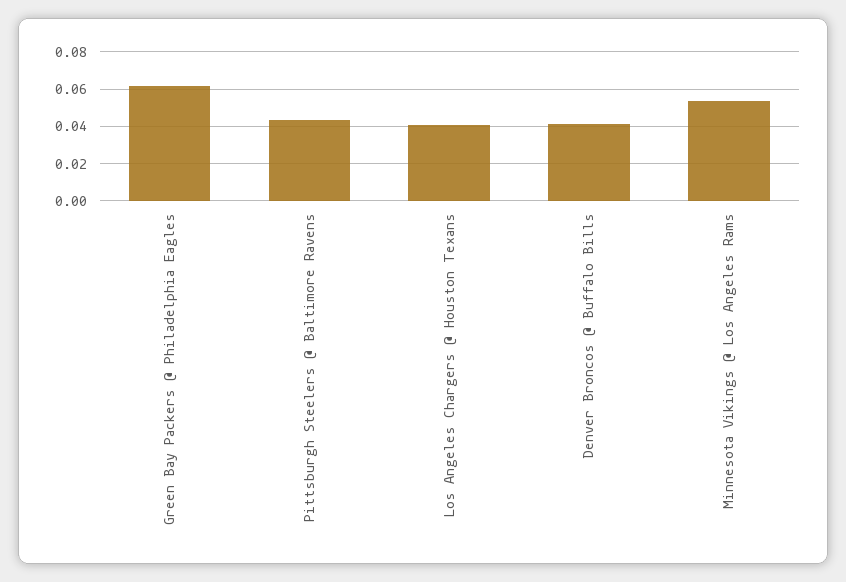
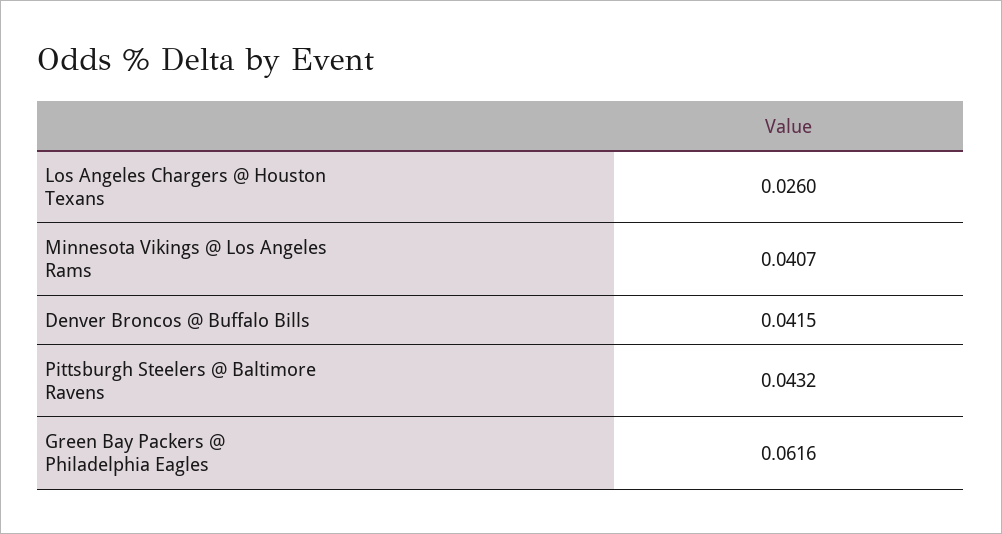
  {
    "Green Bay Packers @ Philadelphia Eagles": 0.0616,
    "Pittsburgh Steelers @ Baltimore Ravens": 0.0432,
-   "Los Angeles Chargers @ Houston Texans": 0.04,
+   "Los Angeles Chargers @ Houston Texans": 0.026,
    "Denver Broncos @ Buffalo Bills": 0.0415,
-   "Minnesota Vikings @ Los Angeles Rams": 0.055
+   "Minnesota Vikings @ Los Angeles Rams": 0.0407
  }

